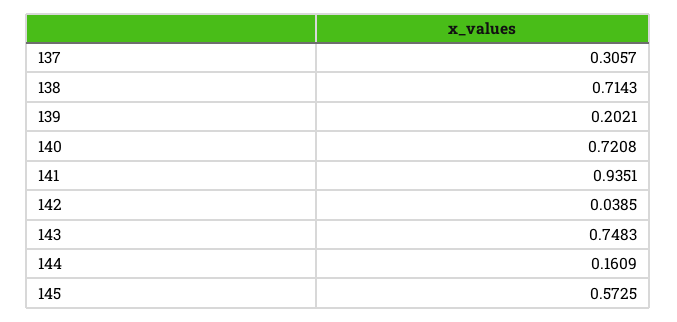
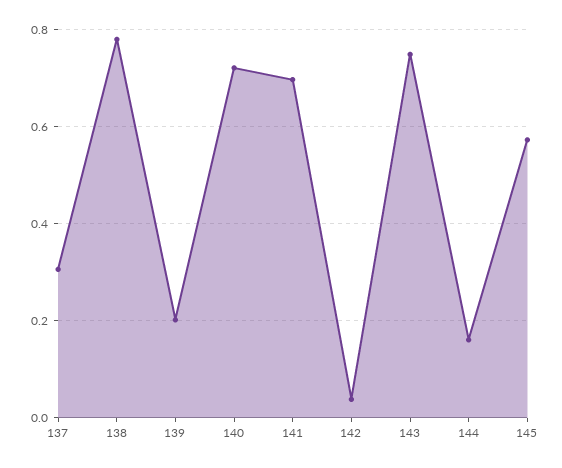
  {
    "137": 0.3057,
-   "138": 0.7143,
+   "138": 0.78,
    "139": 0.2021,
    "140": 0.7208,
-   "141": 0.9351,
+   "141": 0.7,
    "142": 0.0385,
    "143": 0.7483,
    "144": 0.1609,
    "145": 0.5725
  }

